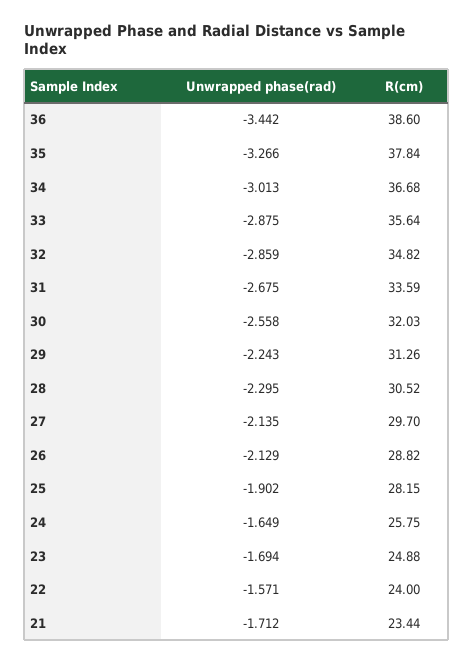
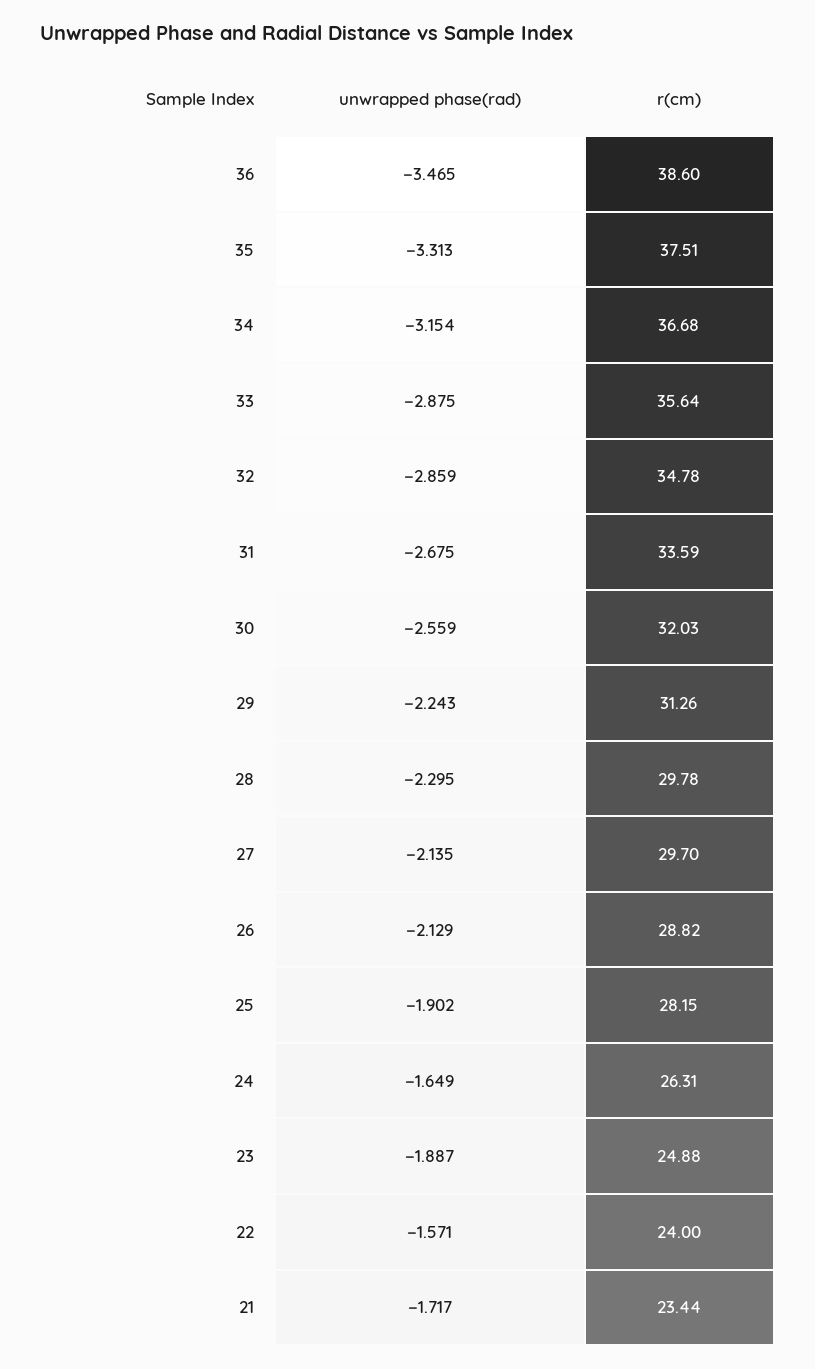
  {
    "Unwrapped phase(rad)": {
-     "36": -3.442,
+     "36": -3.465,
-     "35": -3.266,
+     "35": -3.313,
-     "34": -3.013,
+     "34": -3.154,
      "33": -2.875,
      "32": -2.859,
      "31": -2.675,
-     "30": -2.558,
+     "30": -2.559,
      "29": -2.243,
      "28": -2.295,
      "27": -2.135,
      "26": -2.129,
      "25": -1.902,
      "24": -1.649,
-     "23": -1.694,
+     "23": -1.887,
      "22": -1.571,
-     "21": -1.712
+     "21": -1.717
    },
    "R(cm)": {
      "36": 38.6,
-     "35": 37.84,
+     "35": 37.51,
      "34": 36.68,
      "33": 35.64,
-     "32": 34.82,
+     "32": 34.78,
      "31": 33.59,
      "30": 32.03,
      "29": 31.26,
-     "28": 30.52,
+     "28": 29.78,
      "27": 29.7,
      "26": 28.82,
      "25": 28.15,
-     "24": 25.75,
+     "24": 26.31,
      "23": 24.88,
      "22": 24,
      "21": 23.44
    }
  }

